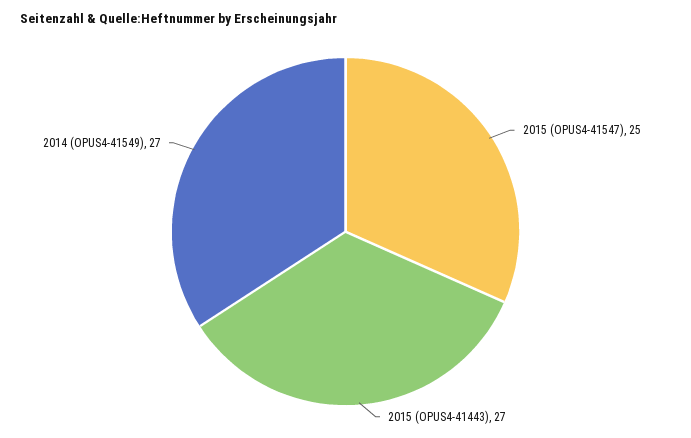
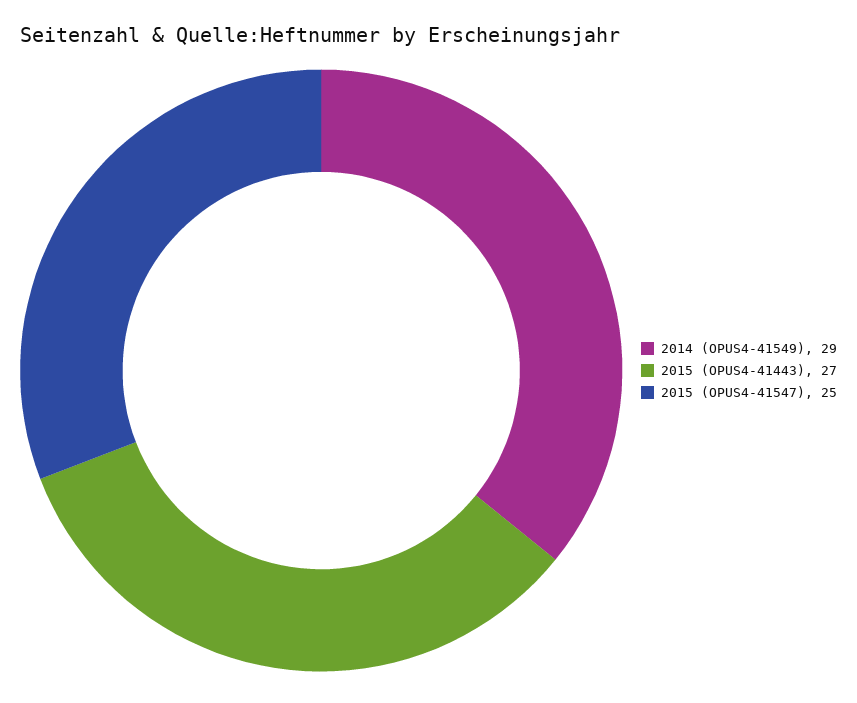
  {
    "2015 (OPUS4-41547)": 25,
    "2015 (OPUS4-41443)": 27,
-   "2014 (OPUS4-41549)": 27
+   "2014 (OPUS4-41549)": 29
  }

